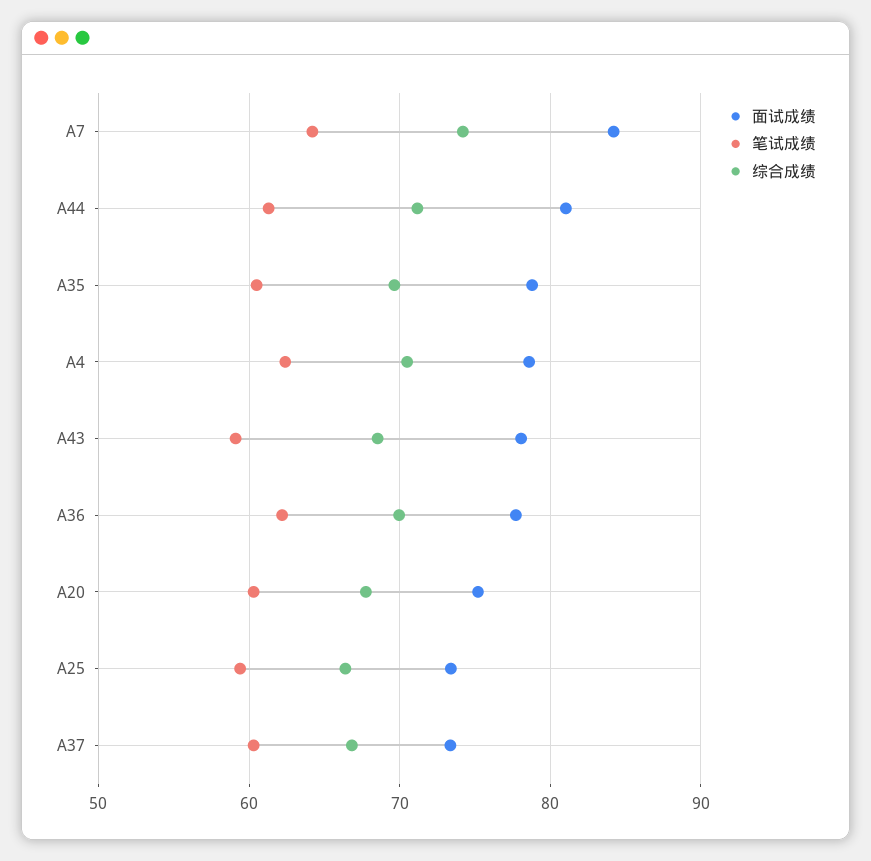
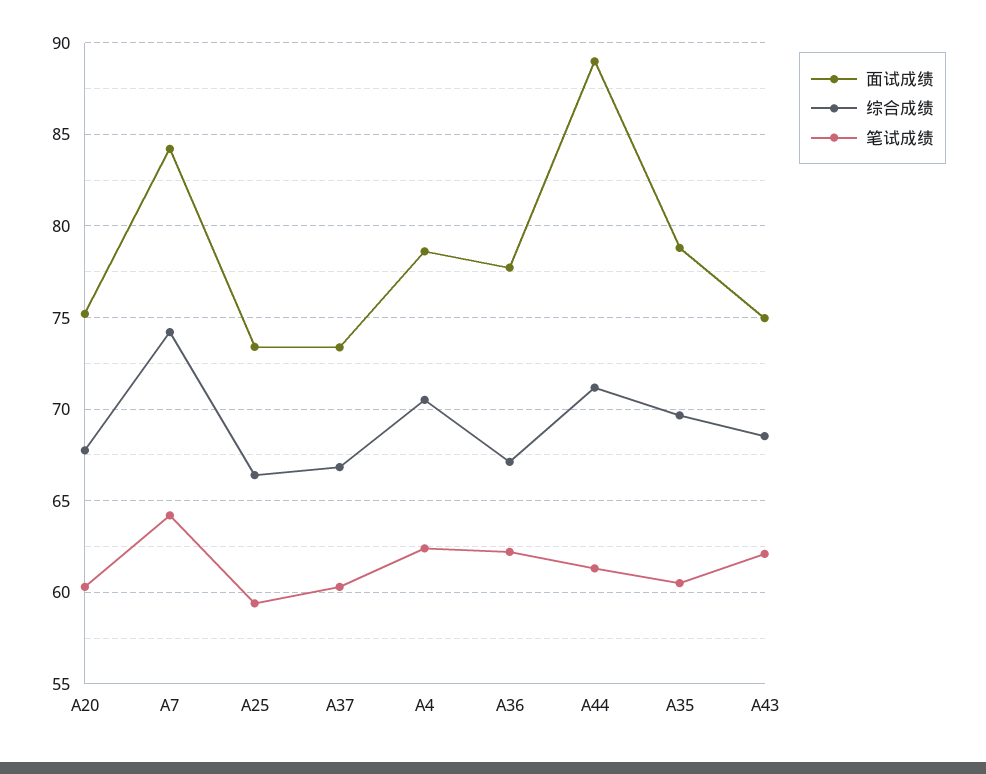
  {
    "面试成绩": {
      "A7": 84,
-     "A44": 81,
+     "A44": 89,
      "A35": 79,
      "A4": 78.5,
-     "A43": 78,
+     "A43": 75,
      "A36": 77.5,
      "A20": 75,
      "A25": 73.5,
      "A37": 73.5
    },
    "笔试成绩": {
      "A7": 64,
      "A44": 61.5,
      "A35": 60.5,
      "A4": 62.5,
-     "A43": 59,
+     "A43": 62,
      "A36": 62,
      "A20": 60.5,
      "A25": 59.5,
      "A37": 60.5
    },
    "综合成绩": {
      "A7": 74,
      "A44": 71,
      "A35": 69.5,
      "A4": 70.5,
      "A43": 68.5,
-     "A36": 70,
+     "A36": 67,
      "A20": 68,
      "A25": 66.5,
      "A37": 67
    }
  }

